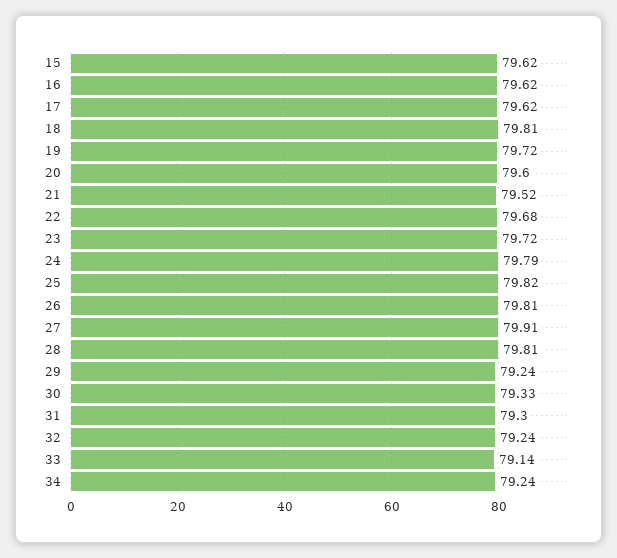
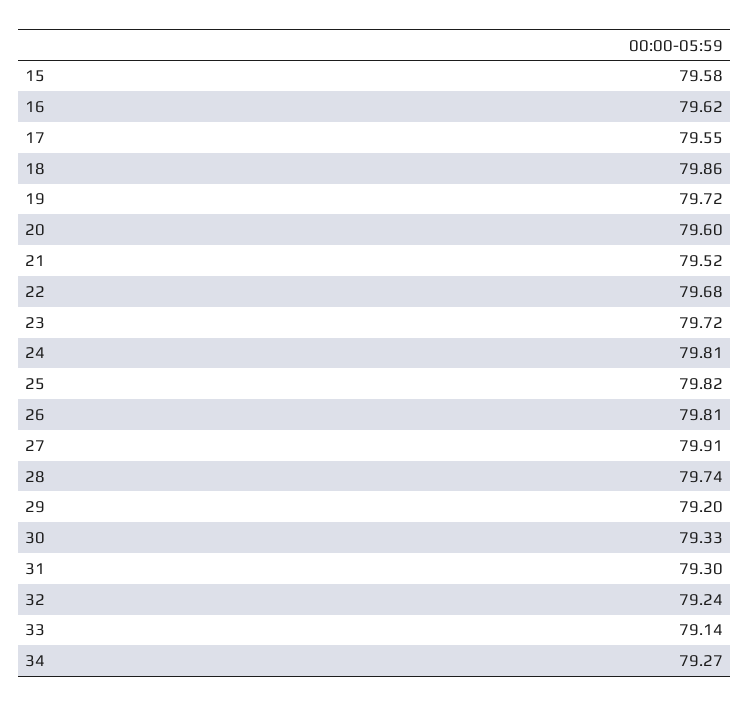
  {
-   "15": 79.62,
+   "15": 79.58,
    "16": 79.62,
-   "17": 79.62,
+   "17": 79.55,
-   "18": 79.81,
+   "18": 79.86,
    "19": 79.72,
    "20": 79.6,
    "21": 79.52,
    "22": 79.68,
    "23": 79.72,
-   "24": 79.79,
+   "24": 79.81,
    "25": 79.82,
    "26": 79.81,
    "27": 79.91,
-   "28": 79.81,
+   "28": 79.74,
-   "29": 79.24,
+   "29": 79.2,
    "30": 79.33,
    "31": 79.3,
    "32": 79.24,
    "33": 79.14,
-   "34": 79.24
+   "34": 79.27
  }

